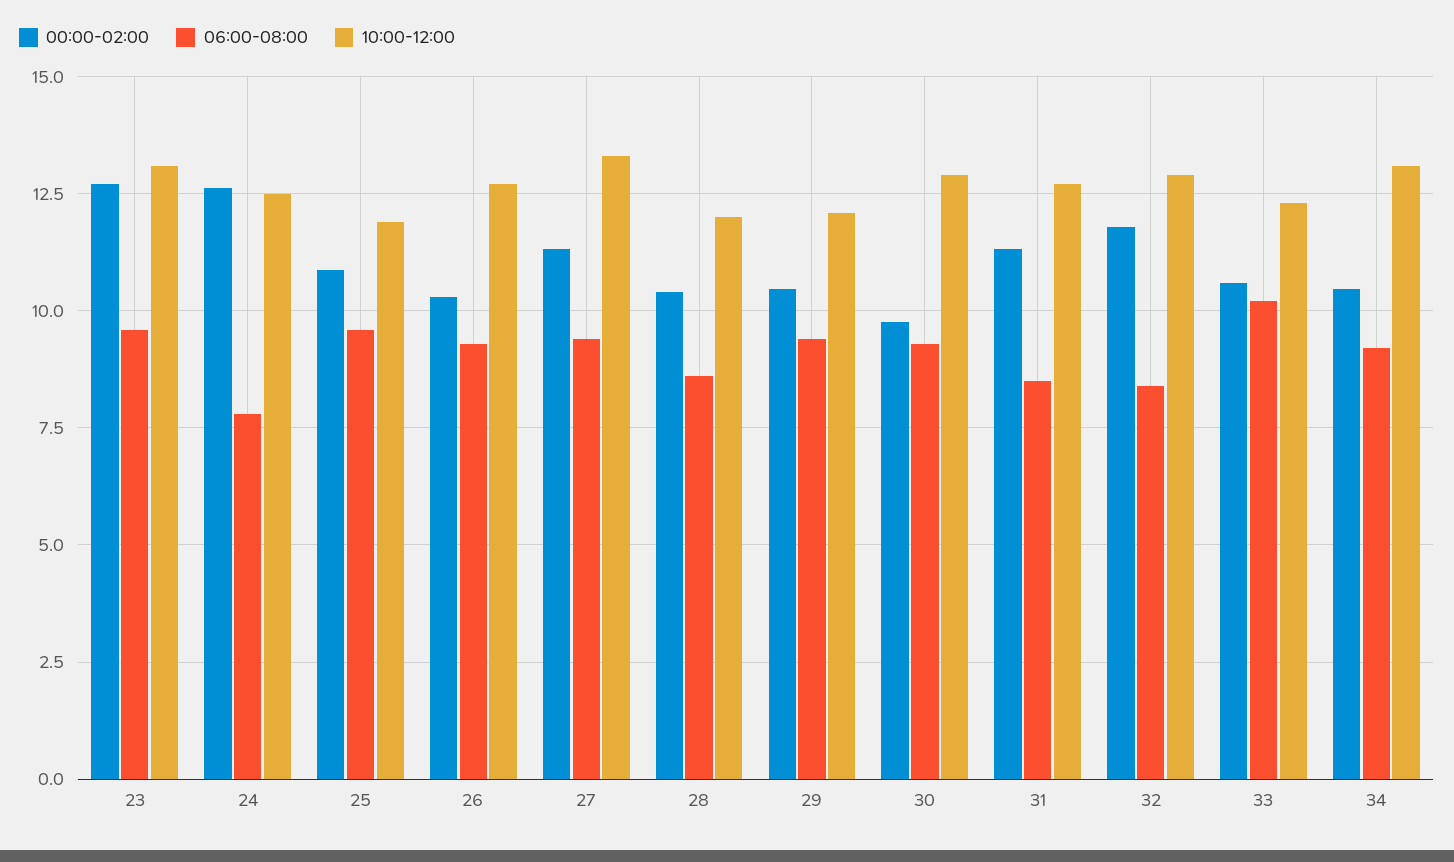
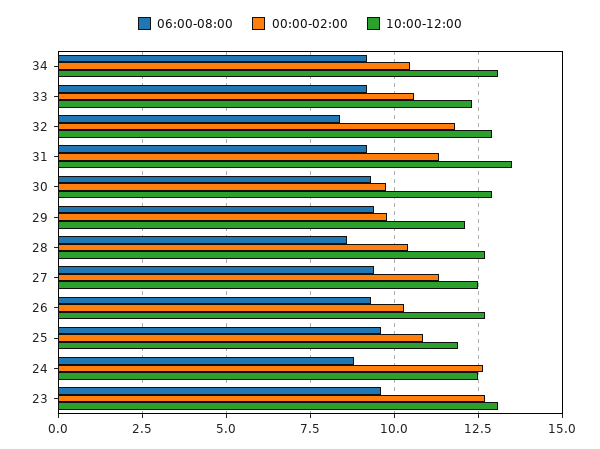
  {
    "00:00-02:00": {
      "23": 12.75,
      "24": 12.75,
      "25": 10.75,
      "26": 10.25,
      "27": 11.25,
      "28": 10.5,
-     "29": 10.5,
+     "29": 9.75,
      "30": 9.75,
      "31": 11.25,
      "32": 11.75,
      "33": 10.5,
      "34": 10.5
    },
    "06:00-08:00": {
      "23": 9.5,
-     "24": 7.75,
+     "24": 8.75,
      "25": 9.5,
      "26": 9.25,
      "27": 9.5,
      "28": 8.5,
      "29": 9.5,
      "30": 9.25,
-     "31": 8.5,
+     "31": 9.25,
      "32": 8.5,
-     "33": 10.25,
+     "33": 9.25,
      "34": 9.25
    },
    "10:00-12:00": {
      "23": 13,
      "24": 12.5,
      "25": 12,
      "26": 12.75,
-     "27": 13.25,
+     "27": 12.5,
-     "28": 12,
+     "28": 12.75,
      "29": 12,
      "30": 13,
-     "31": 12.75,
+     "31": 13.5,
      "32": 13,
      "33": 12.25,
      "34": 13
    }
  }

